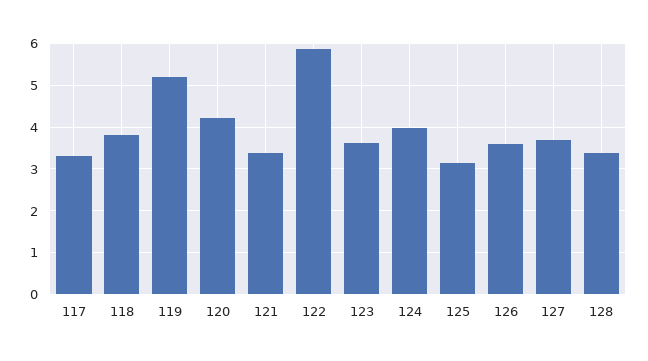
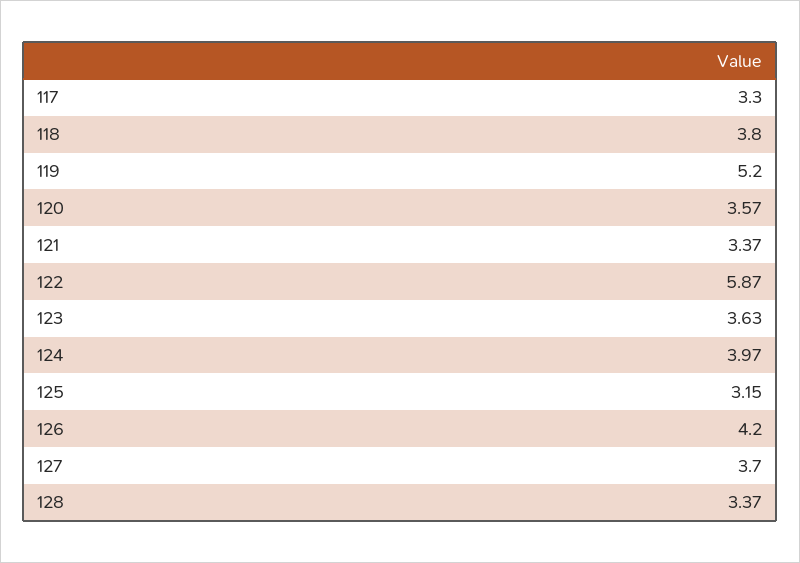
  {
    "117": 3.3,
    "118": 3.8,
    "119": 5.2,
-   "120": 4.2,
+   "120": 3.57,
    "121": 3.37,
    "122": 5.87,
    "123": 3.63,
    "124": 3.97,
    "125": 3.15,
-   "126": 3.6,
+   "126": 4.2,
    "127": 3.7,
    "128": 3.37
  }

